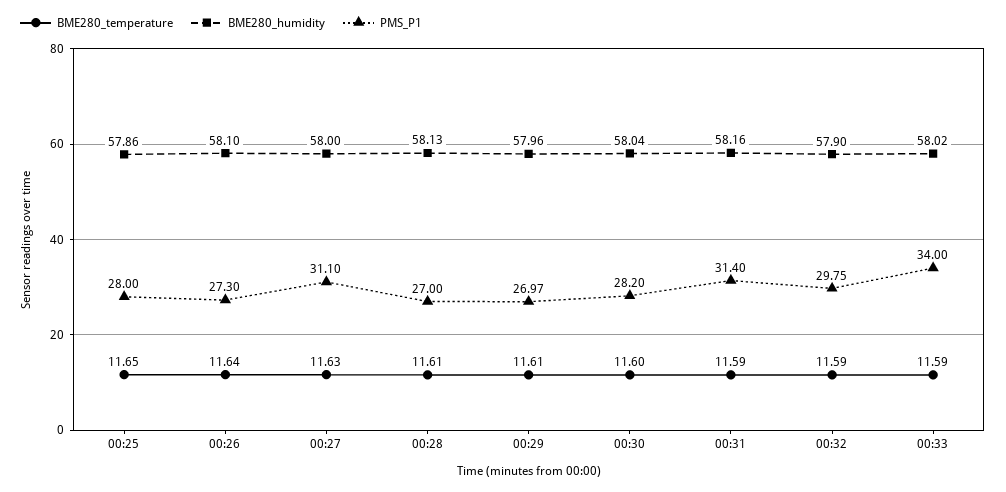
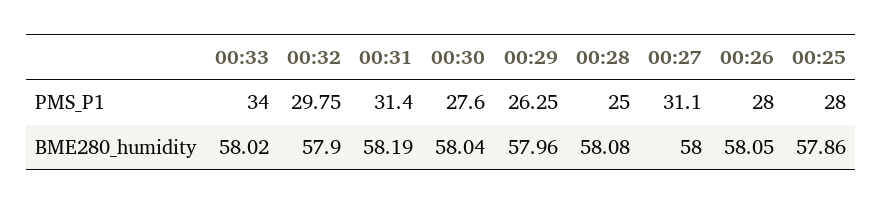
  {
-   "BME280_temperature": {
-     "00:25": 11.65,
-     "00:26": 11.64,
-     "00:27": 11.63,
-     "00:28": 11.61,
-     "00:29": 11.61,
-     "00:30": 11.6,
-     "00:31": 11.59,
-     "00:32": 11.59,
-     "00:33": 11.59
-   },
    "BME280_humidity": {
      "00:25": 57.86,
-     "00:26": 58.1,
+     "00:26": 58.05,
      "00:27": 58,
-     "00:28": 58.13,
+     "00:28": 58.08,
      "00:29": 57.96,
      "00:30": 58.04,
-     "00:31": 58.16,
+     "00:31": 58.19,
      "00:32": 57.9,
      "00:33": 58.02
    },
    "PMS_P1": {
      "00:25": 28,
-     "00:26": 27.3,
+     "00:26": 28,
      "00:27": 31.1,
-     "00:28": 27,
+     "00:28": 25,
-     "00:29": 26.97,
+     "00:29": 26.25,
-     "00:30": 28.2,
+     "00:30": 27.6,
      "00:31": 31.4,
      "00:32": 29.75,
      "00:33": 34
    }
  }

